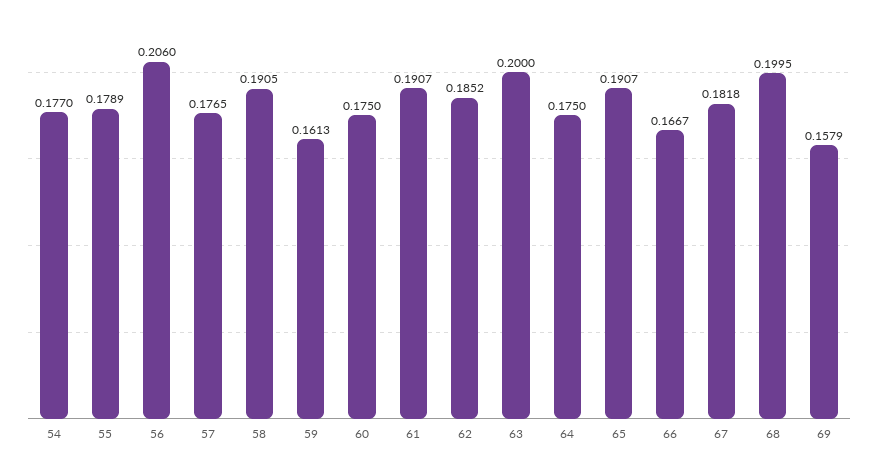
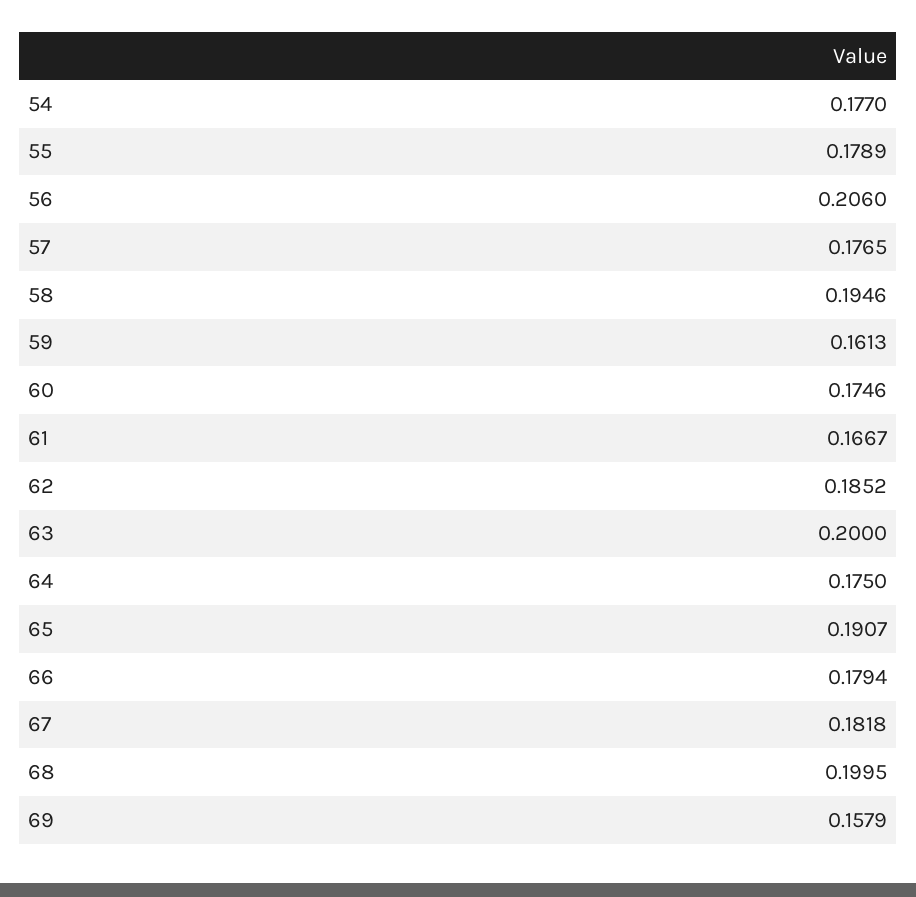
  {
    "54": 0.177,
    "55": 0.1789,
    "56": 0.206,
    "57": 0.1765,
-   "58": 0.1905,
+   "58": 0.1946,
    "59": 0.1613,
-   "60": 0.175,
+   "60": 0.1746,
-   "61": 0.1907,
+   "61": 0.1667,
    "62": 0.1852,
    "63": 0.2,
    "64": 0.175,
    "65": 0.1907,
-   "66": 0.1667,
+   "66": 0.1794,
    "67": 0.1818,
    "68": 0.1995,
    "69": 0.1579
  }

